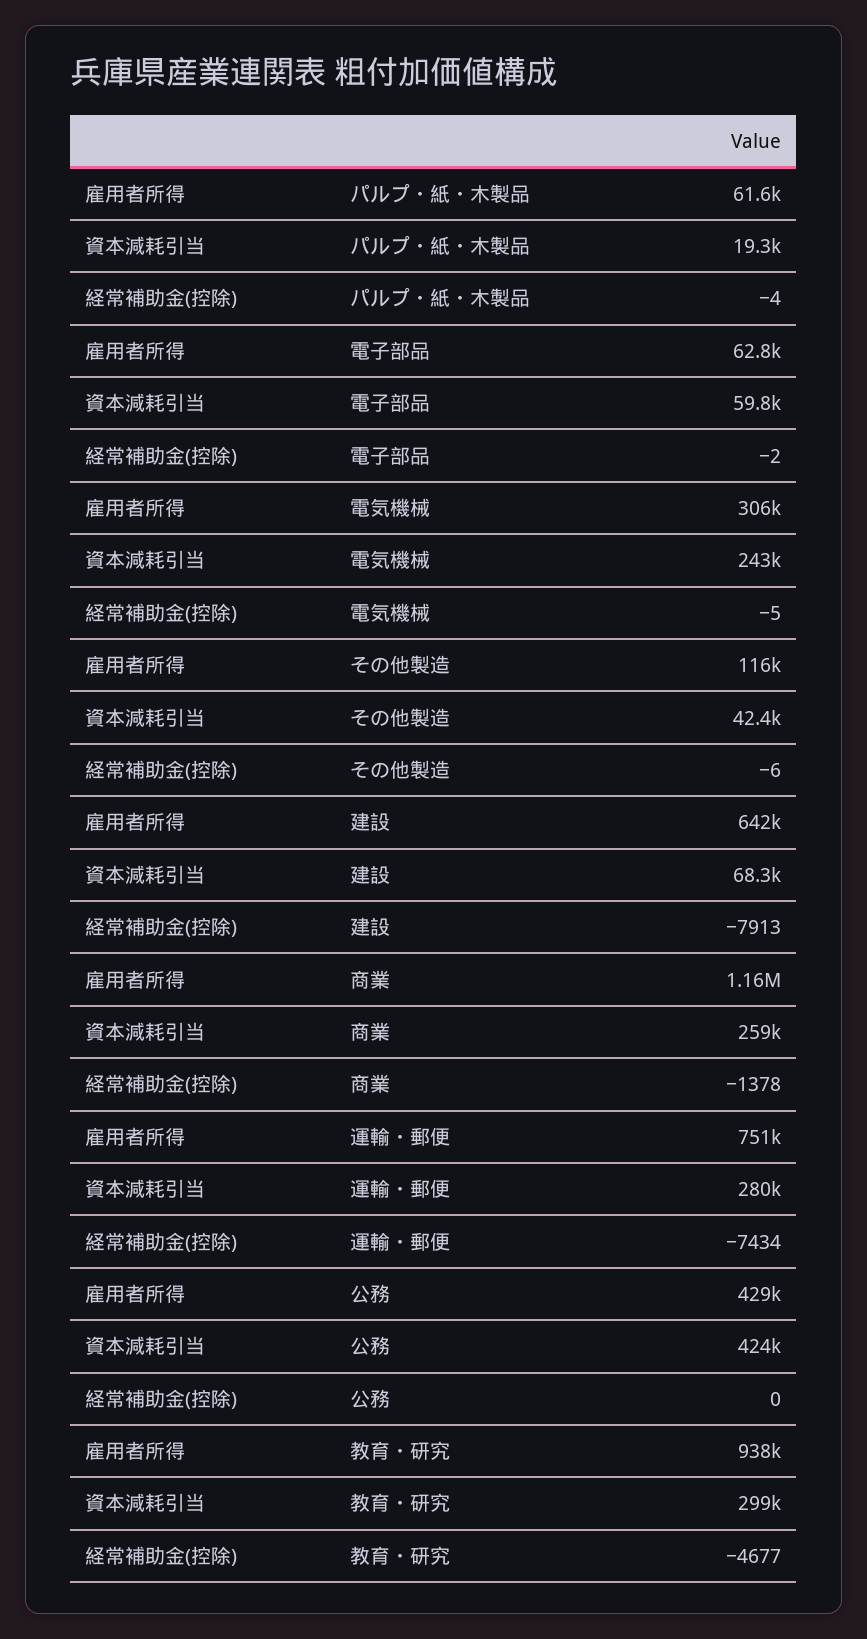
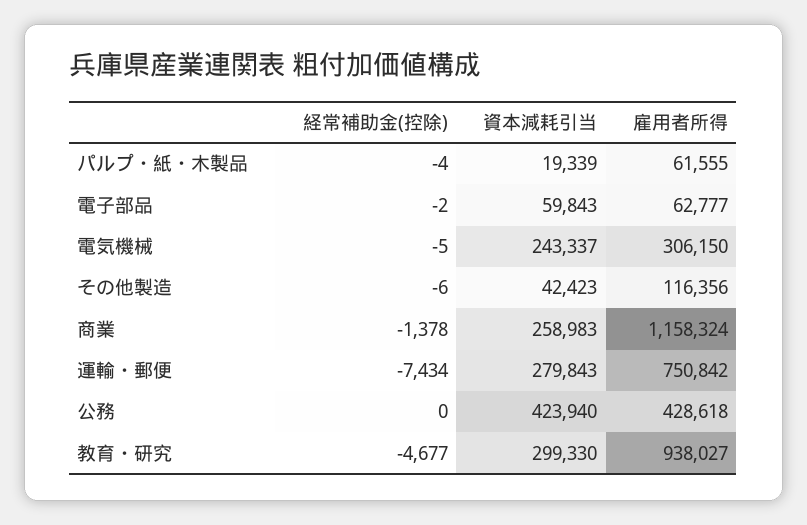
  {
    "雇用者所得": {
      "パルプ・紙・木製品": 61555,
      "電子部品": 62777,
      "電気機械": 306150,
      "その他製造": 116356,
-     "建設": 642000,
      "商業": 1158324,
      "運輸・郵便": 750842,
      "公務": 428618,
      "教育・研究": 938027
    },
    "資本減耗引当": {
      "パルプ・紙・木製品": 19339,
      "電子部品": 59843,
      "電気機械": 243337,
      "その他製造": 42423,
-     "建設": 68300,
      "商業": 258983,
      "運輸・郵便": 279843,
      "公務": 423940,
      "教育・研究": 299330
    },
    "経常補助金(控除)": {
      "パルプ・紙・木製品": -4,
      "電子部品": -2,
      "電気機械": -5,
      "その他製造": -6,
-     "建設": -7913,
      "商業": -1378,
      "運輸・郵便": -7434,
      "公務": 0,
      "教育・研究": -4677
    }
  }

